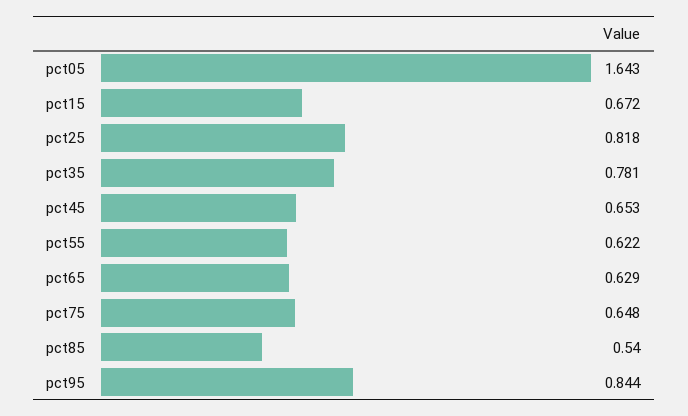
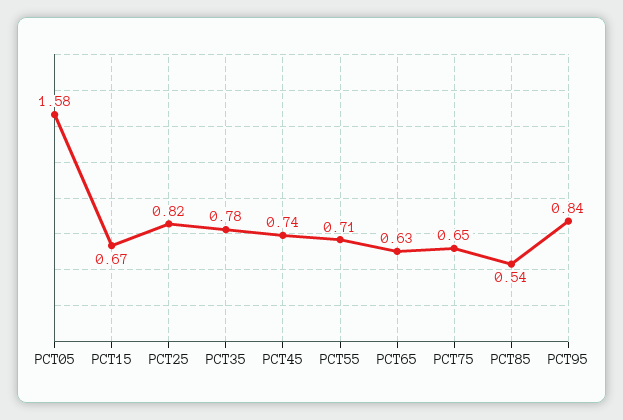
  {
-   "pct05": 1.643,
+   "pct05": 1.58,
    "pct15": 0.672,
    "pct25": 0.818,
    "pct35": 0.781,
-   "pct45": 0.653,
+   "pct45": 0.74,
-   "pct55": 0.622,
+   "pct55": 0.71,
    "pct65": 0.629,
    "pct75": 0.648,
    "pct85": 0.54,
    "pct95": 0.844
  }

